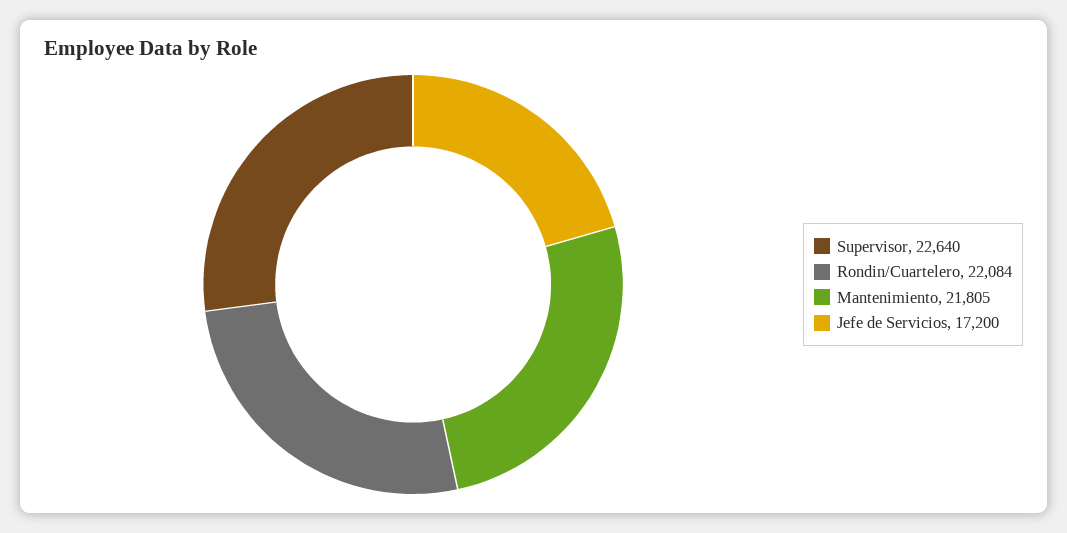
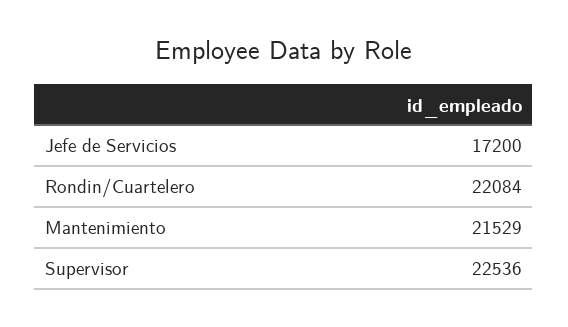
  {
-   "Supervisor": 22640,
+   "Supervisor": 22536,
    "Rondin/Cuartelero": 22084,
-   "Mantenimiento": 21805,
+   "Mantenimiento": 21529,
    "Jefe de Servicios": 17200
  }

